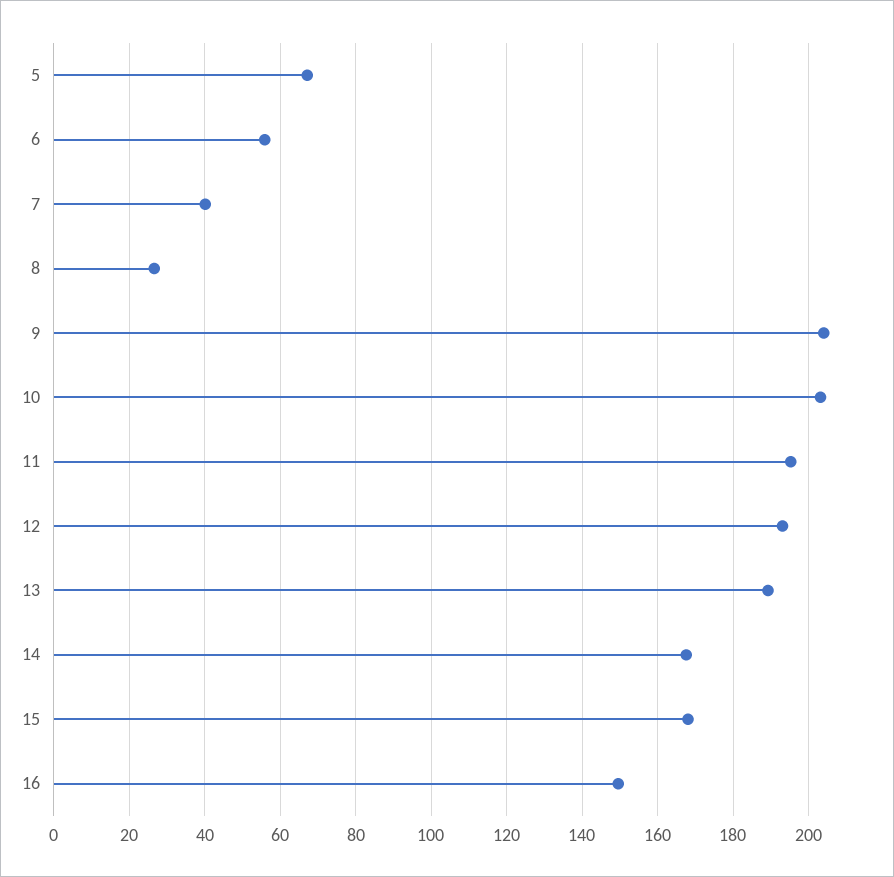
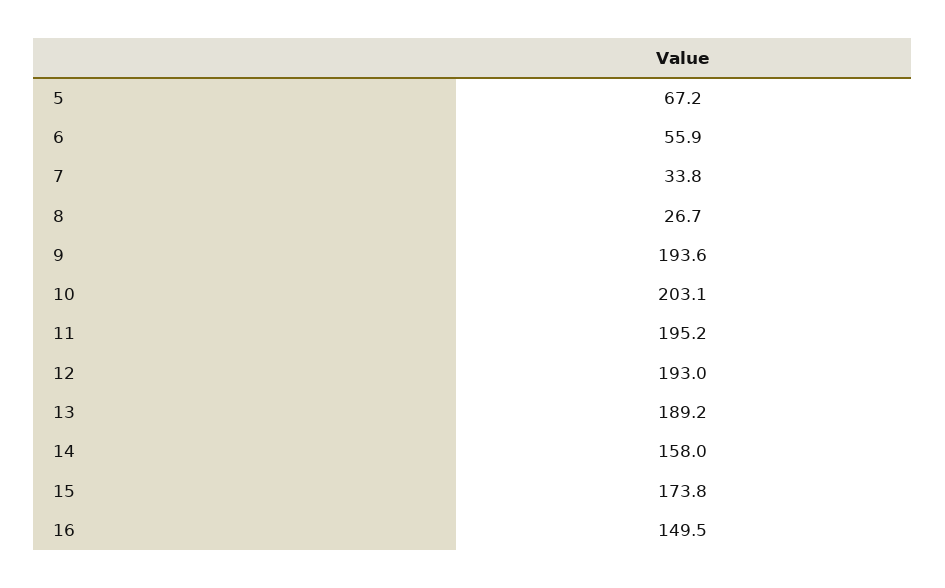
  {
    "5": 67.2,
    "6": 55.9,
-   "7": 40,
+   "7": 33.8,
    "8": 26.7,
-   "9": 204,
+   "9": 193.6,
    "10": 203.1,
    "11": 195.2,
    "12": 193,
    "13": 189.2,
-   "14": 168,
+   "14": 158,
-   "15": 168,
+   "15": 173.8,
    "16": 149.5
  }

